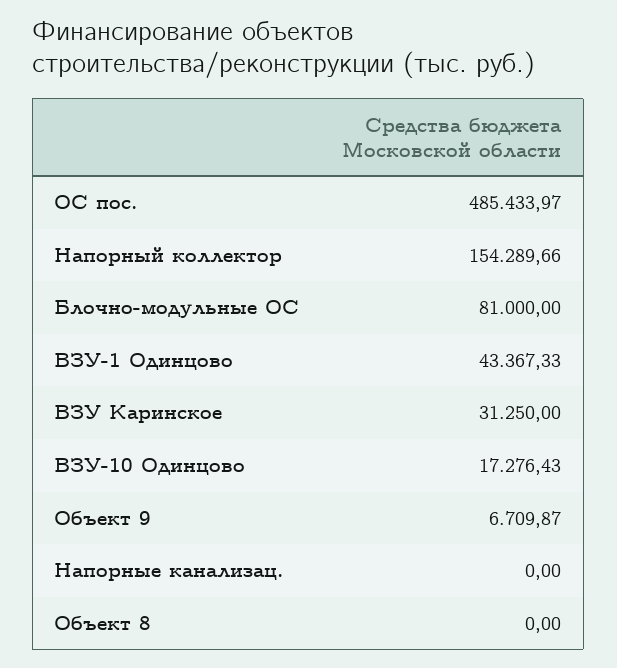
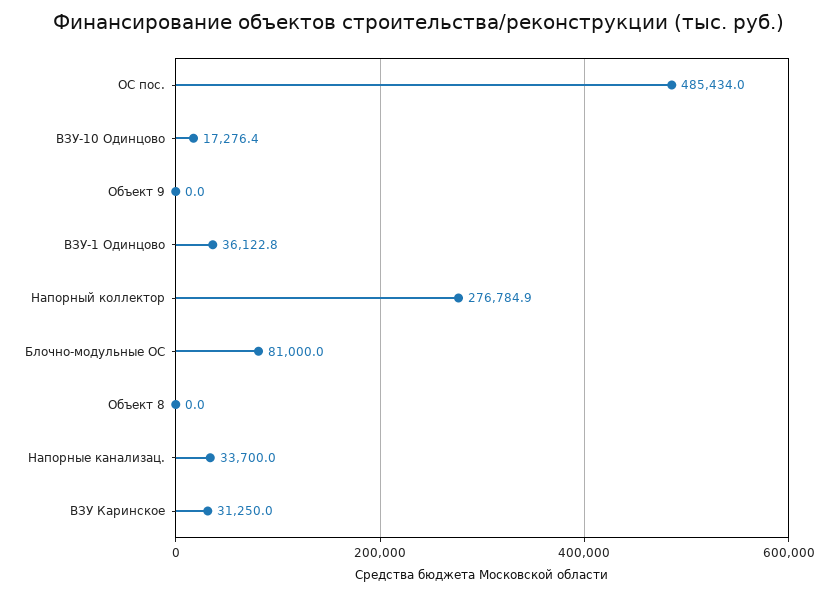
  {
    "ОС пос.": 485433.97,
-   "Напорный коллектор": 154289.66,
+   "Напорный коллектор": 276784.9,
    "Блочно-модульные ОС": 81000,
-   "ВЗУ-1 Одинцово": 43367.33,
+   "ВЗУ-1 Одинцово": 36122.8,
    "ВЗУ Каринское": 31250,
    "ВЗУ-10 Одинцово": 17276.43,
-   "Объект 9": 6709.87,
+   "Объект 9": 0,
-   "Напорные канализац.": 0,
+   "Напорные канализац.": 33700,
    "Объект 8": 0
  }

